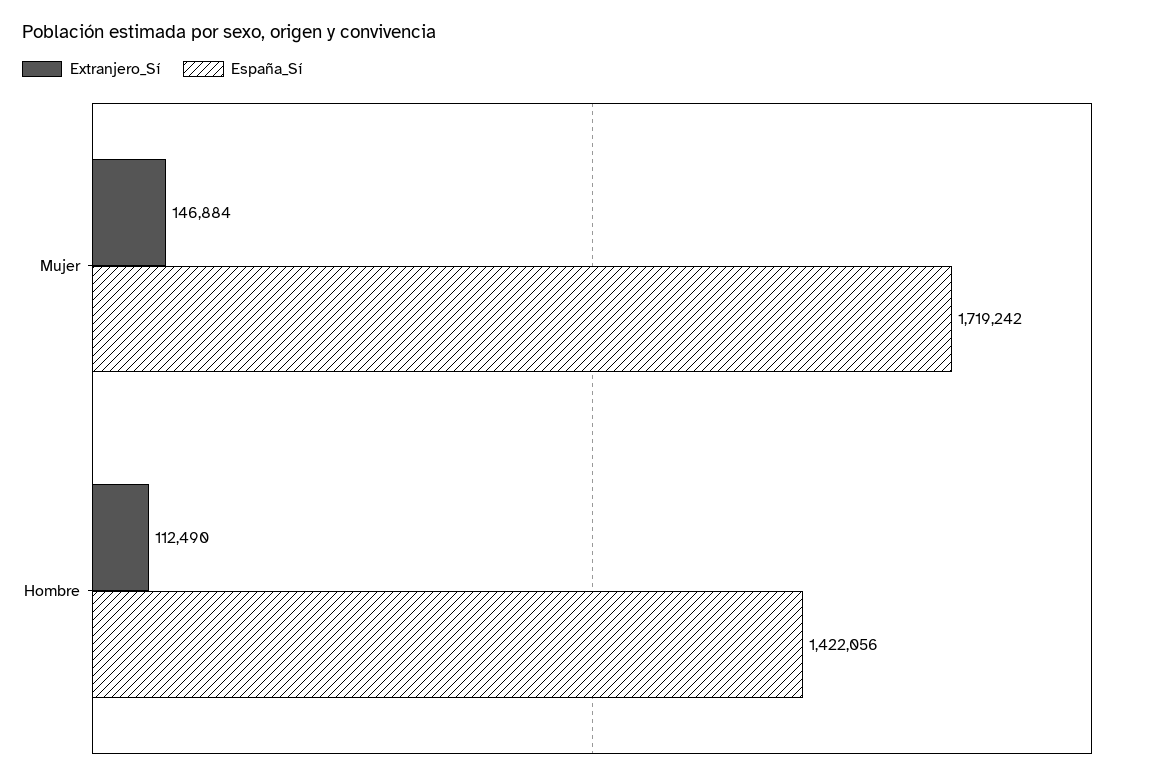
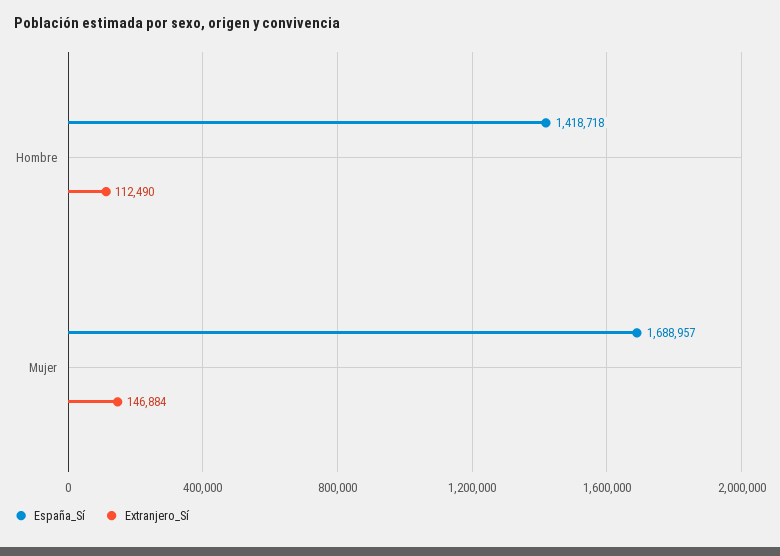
  {
    "Extranjero_Sí": {
      "Mujer": 146884,
      "Hombre": 112490
    },
    "España_Sí": {
-     "Mujer": 1719242,
+     "Mujer": 1688957,
-     "Hombre": 1422056
+     "Hombre": 1418718
    }
  }

